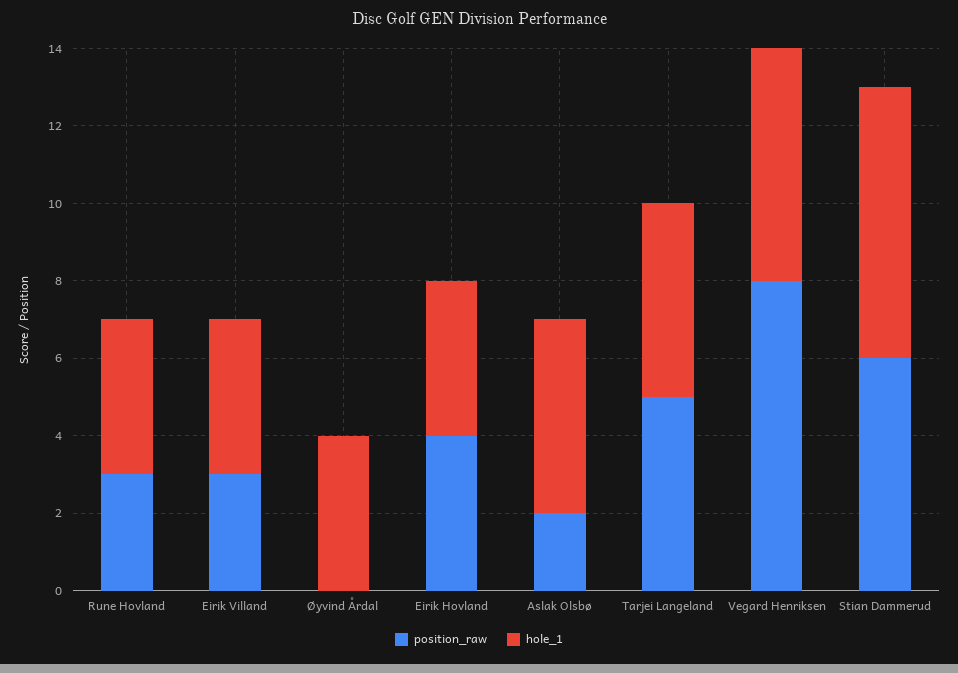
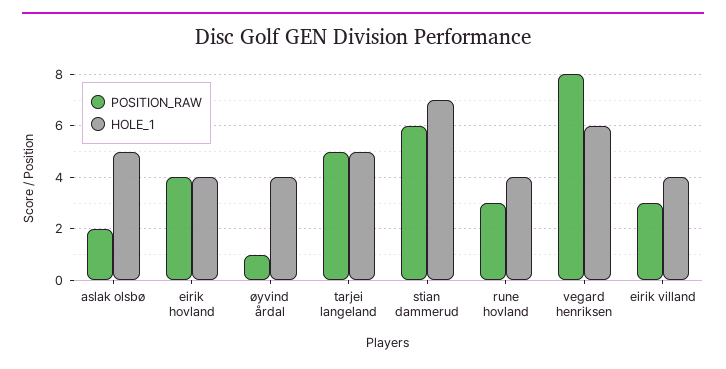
  {
    "position_raw": {
      "Rune Hovland": 3,
      "Eirik Villand": 3,
-     "Øyvind Årdal": 0,
+     "Øyvind Årdal": 1,
      "Eirik Hovland": 4,
      "Aslak Olsbø": 2,
      "Tarjei Langeland": 5,
      "Vegard Henriksen": 8,
      "Stian Dammerud": 6
    },
    "hole_1": {
      "Rune Hovland": 4,
      "Eirik Villand": 4,
      "Øyvind Årdal": 4,
      "Eirik Hovland": 4,
      "Aslak Olsbø": 5,
      "Tarjei Langeland": 5,
      "Vegard Henriksen": 6,
      "Stian Dammerud": 7
    }
  }

